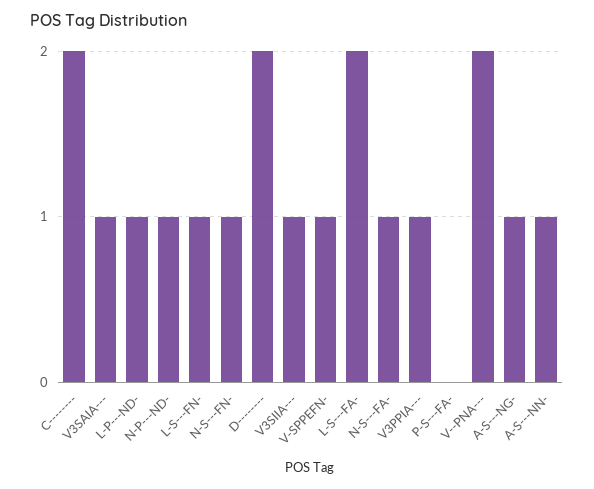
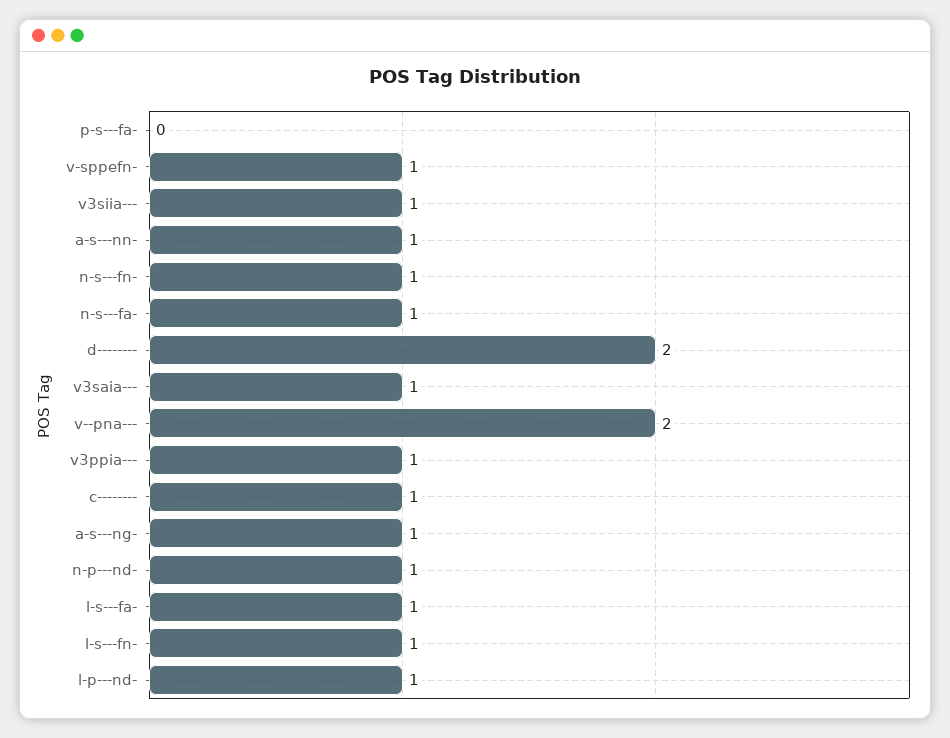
  {
-   "C--------": 2,
+   "C--------": 1,
    "V3SAIA---": 1,
    "L-P---ND-": 1,
    "N-P---ND-": 1,
    "L-S---FN-": 1,
    "N-S---FN-": 1,
    "D--------": 2,
    "V3SIIA---": 1,
    "V-SPPEFN-": 1,
-   "L-S---FA-": 2,
+   "L-S---FA-": 1,
    "N-S---FA-": 1,
    "V3PPIA---": 1,
    "P-S---FA-": 0,
    "V--PNA---": 2,
    "A-S---NG-": 1,
    "A-S---NN-": 1
  }

